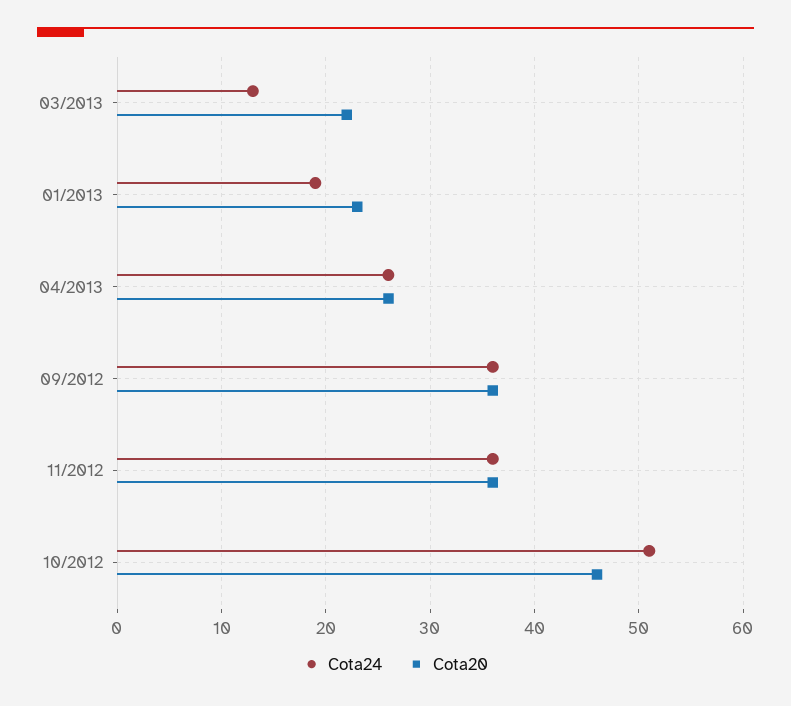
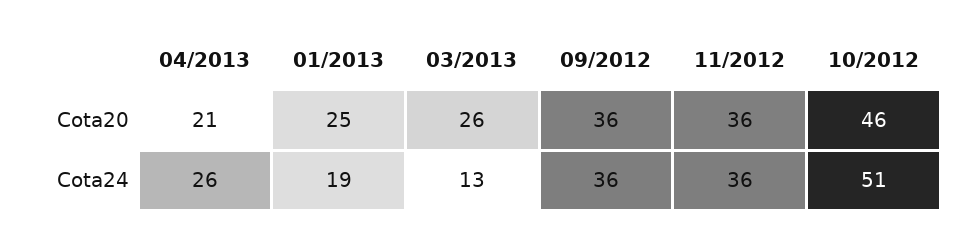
  {
    "Cota24": {
      "03/2013": 13,
      "01/2013": 19,
      "04/2013": 26,
      "09/2012": 36,
      "11/2012": 36,
      "10/2012": 51
    },
    "Cota20": {
-     "03/2013": 22,
+     "03/2013": 26,
-     "01/2013": 23,
+     "01/2013": 25,
-     "04/2013": 26,
+     "04/2013": 21,
      "09/2012": 36,
      "11/2012": 36,
      "10/2012": 46
    }
  }

